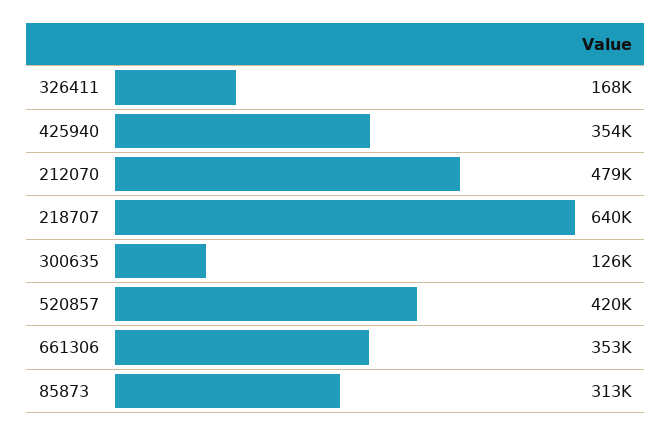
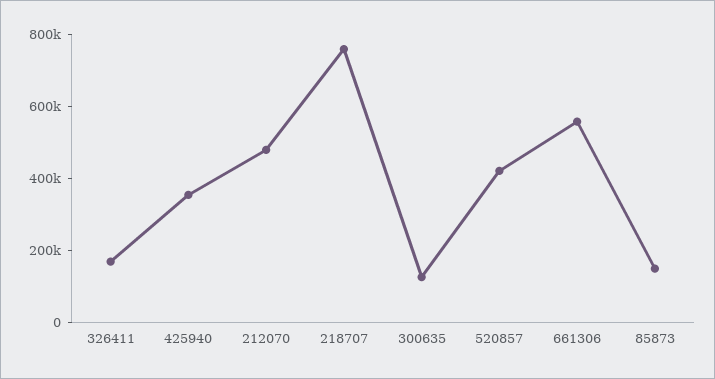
  {
    "326411": 168000,
    "425940": 354000,
    "212070": 479000,
-   "218707": 640000,
+   "218707": 750000,
    "300635": 126000,
    "520857": 420000,
-   "661306": 353000,
+   "661306": 550000,
-   "85873": 313000
+   "85873": 150000
  }

